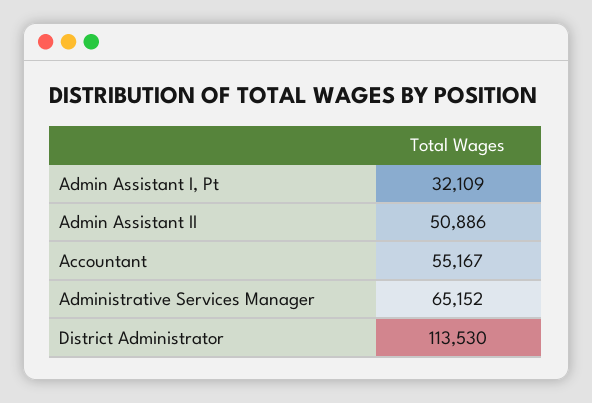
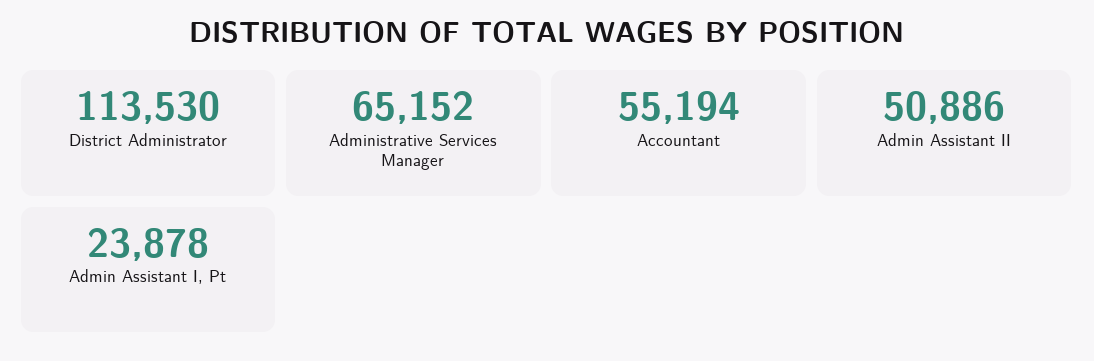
  {
-   "Admin Assistant I, Pt": 32109,
+   "Admin Assistant I, Pt": 23878,
    "Admin Assistant II": 50886,
-   "Accountant": 55167,
+   "Accountant": 55194,
    "Administrative Services Manager": 65152,
    "District Administrator": 113530
  }

